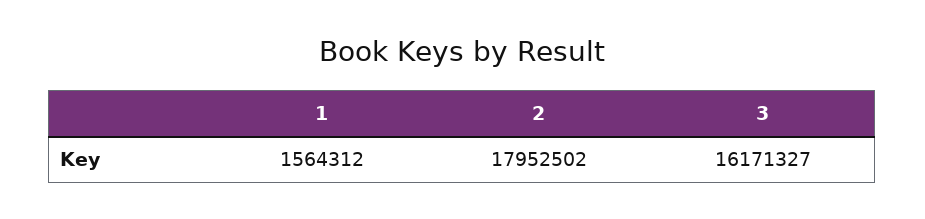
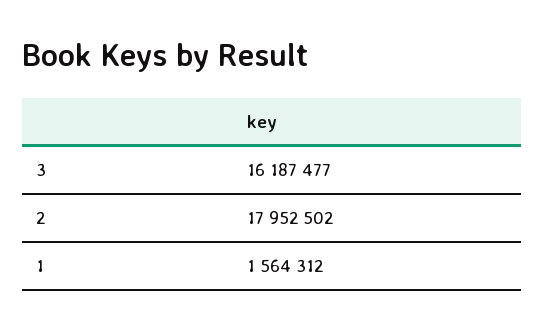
  {
    "1": 1564312,
    "2": 17952502,
-   "3": 16171327
+   "3": 16187477
  }

